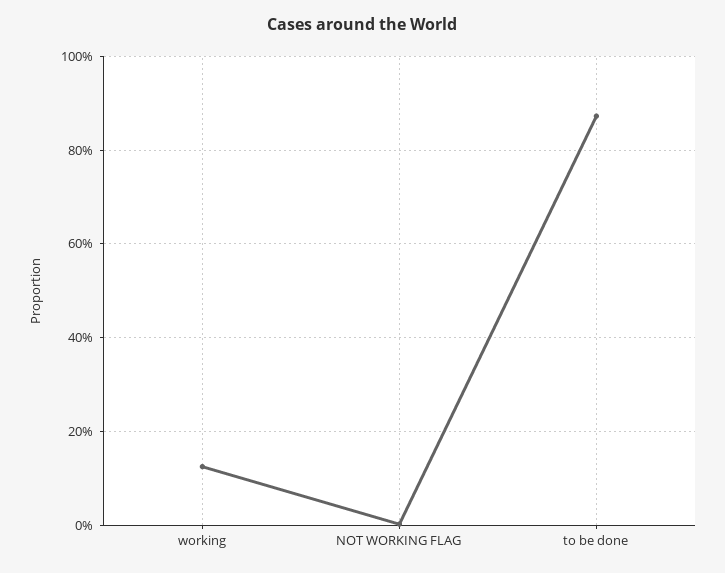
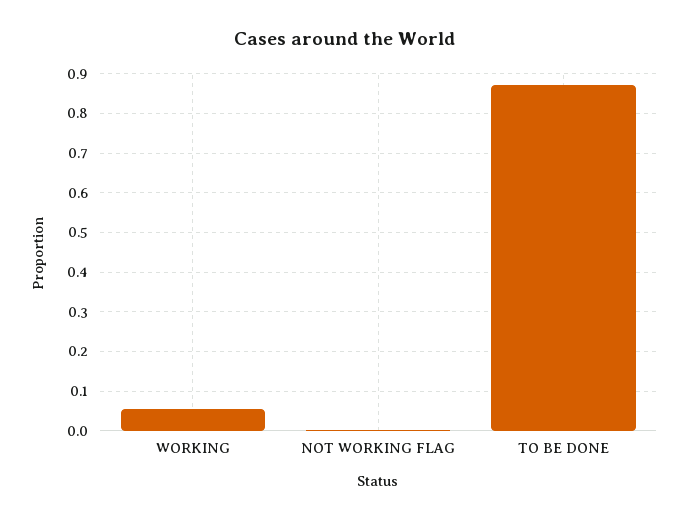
  {
-   "working": 0.12,
+   "working": 0.06,
    "NOT WORKING FLAG": 0,
    "to be done": 0.88
  }

